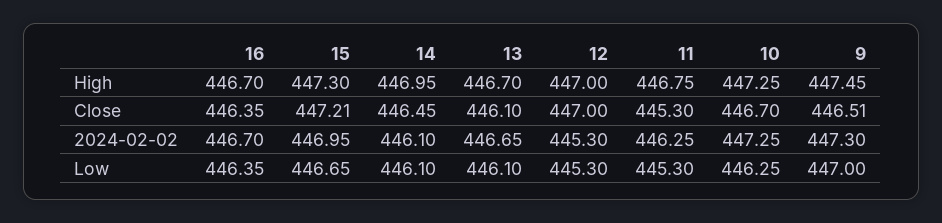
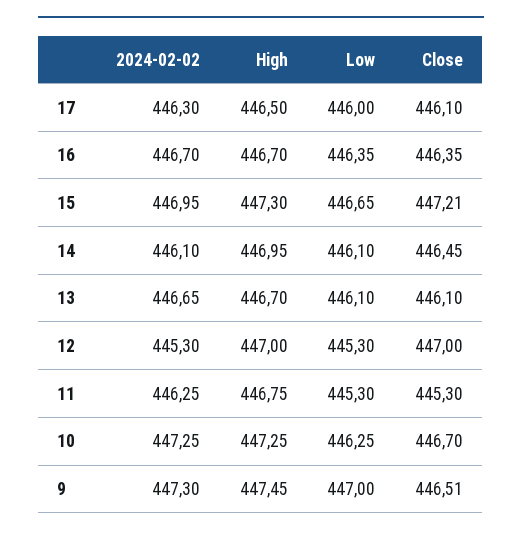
  {
    "16": {
      "High": 446.7,
      "Close": 446.35,
      "2024-02-02": 446.7,
      "Low": 446.35
    },
    "15": {
      "High": 447.3,
      "Close": 447.21,
      "2024-02-02": 446.95,
      "Low": 446.65
    },
    "14": {
      "High": 446.95,
      "Close": 446.45,
      "2024-02-02": 446.1,
      "Low": 446.1
    },
    "13": {
      "High": 446.7,
      "Close": 446.1,
      "2024-02-02": 446.65,
      "Low": 446.1
    },
    "12": {
      "High": 447,
      "Close": 447,
      "2024-02-02": 445.3,
      "Low": 445.3
    },
    "11": {
      "High": 446.75,
      "Close": 445.3,
      "2024-02-02": 446.25,
      "Low": 445.3
    },
    "10": {
      "High": 447.25,
      "Close": 446.7,
      "2024-02-02": 447.25,
      "Low": 446.25
    },
    "9": {
      "High": 447.45,
      "Close": 446.51,
      "2024-02-02": 447.3,
      "Low": 447
-   }
+   },
+   "17": {
+     "2024-02-02": 446.3,
+     "High": 446.5,
+     "Low": 446,
+     "Close": 446.1
+   }
  }

